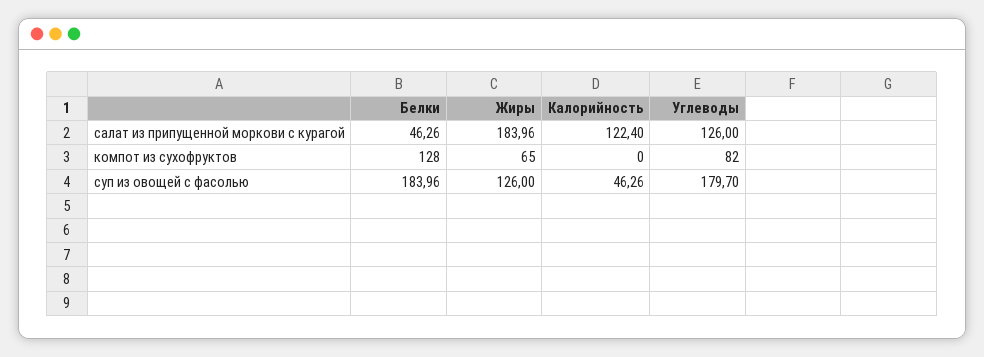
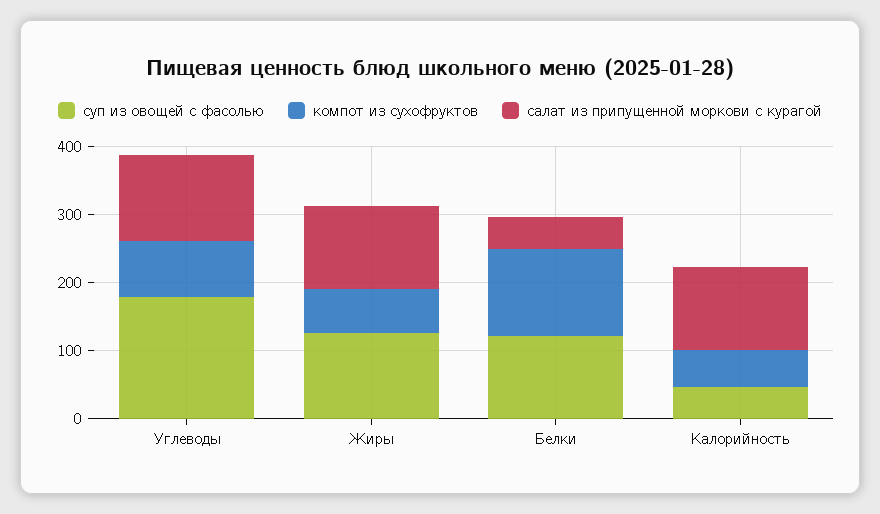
  {
    "салат из припущенной моркови с курагой": {
      "Белки": 46.26,
-     "Жиры": 183.96,
+     "Жиры": 120,
      "Калорийность": 122.4,
      "Углеводы": 126
    },
    "компот из сухофруктов": {
      "Белки": 128,
      "Жиры": 65,
-     "Калорийность": 0,
+     "Калорийность": 60,
      "Углеводы": 82
    },
    "суп из овощей с фасолью": {
-     "Белки": 183.96,
+     "Белки": 120,
      "Жиры": 126,
      "Калорийность": 46.26,
      "Углеводы": 179.7
    }
  }

